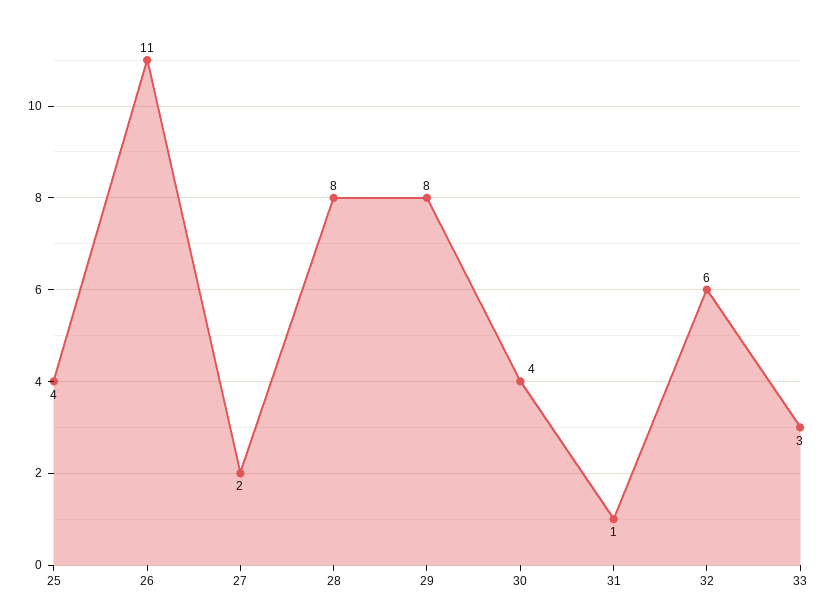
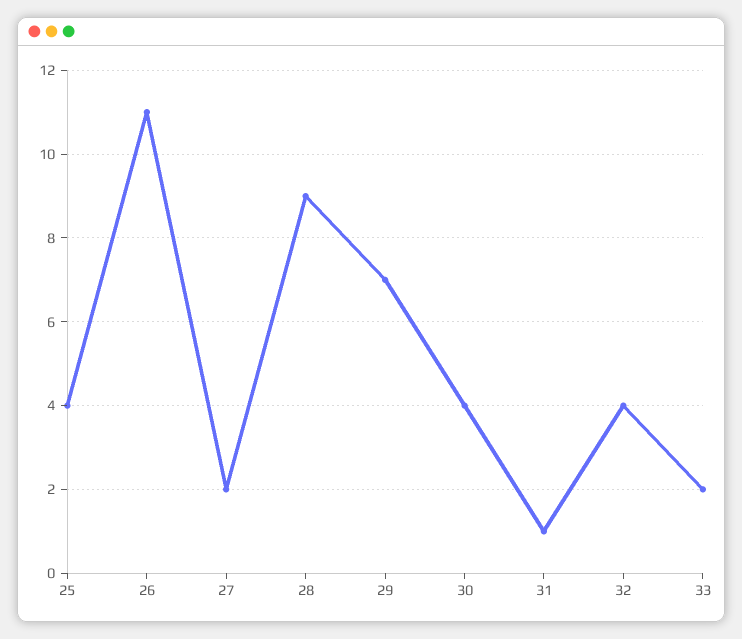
  {
    "25": 4,
    "26": 11,
    "27": 2,
-   "28": 8,
+   "28": 9,
-   "29": 8,
+   "29": 7,
    "30": 4,
    "31": 1,
-   "32": 6,
+   "32": 4,
-   "33": 3
+   "33": 2
  }

